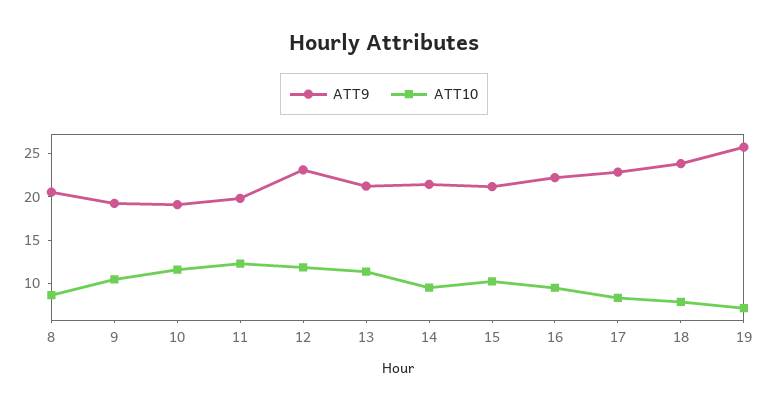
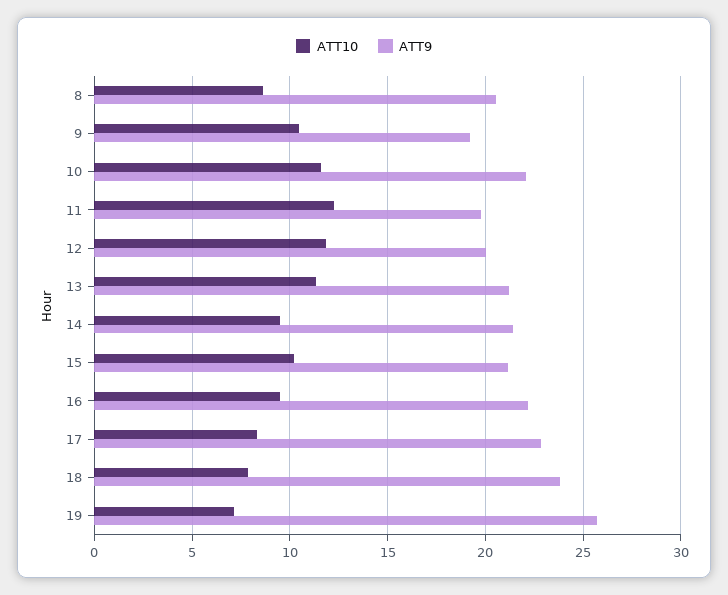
  {
    "ATT9": {
      "8": 20.5,
      "9": 19,
-     "10": 19,
+     "10": 22,
      "11": 20,
-     "12": 23,
+     "12": 20,
      "13": 21,
      "14": 21.5,
      "15": 21,
      "16": 22,
      "17": 23,
      "18": 24,
      "19": 25.5
    },
    "ATT10": {
      "8": 8.5,
      "9": 10.5,
      "10": 11.5,
      "11": 12.5,
      "12": 12,
      "13": 11.5,
      "14": 9.5,
      "15": 10,
      "16": 9.5,
      "17": 8.5,
      "18": 8,
      "19": 7
    }
  }

